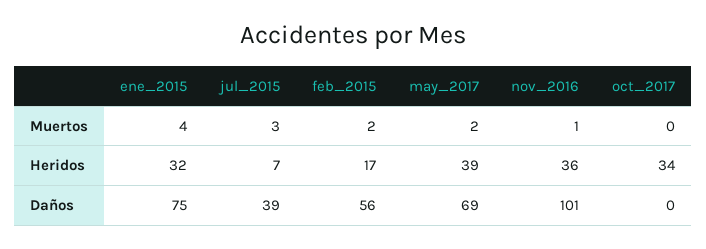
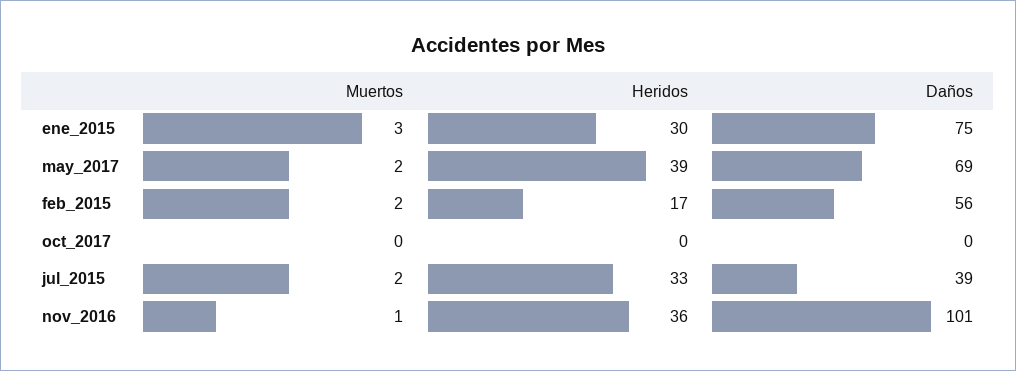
  {
    "ene_2015": {
-     "Muertos": 4,
+     "Muertos": 3,
-     "Heridos": 32,
+     "Heridos": 30,
      "Daños": 75
    },
    "jul_2015": {
-     "Muertos": 3,
+     "Muertos": 2,
-     "Heridos": 7,
+     "Heridos": 33,
      "Daños": 39
    },
    "feb_2015": {
      "Muertos": 2,
      "Heridos": 17,
      "Daños": 56
    },
    "may_2017": {
      "Muertos": 2,
      "Heridos": 39,
      "Daños": 69
    },
    "nov_2016": {
      "Muertos": 1,
      "Heridos": 36,
      "Daños": 101
    },
    "oct_2017": {
      "Muertos": 0,
-     "Heridos": 34,
+     "Heridos": 0,
      "Daños": 0
    }
  }

